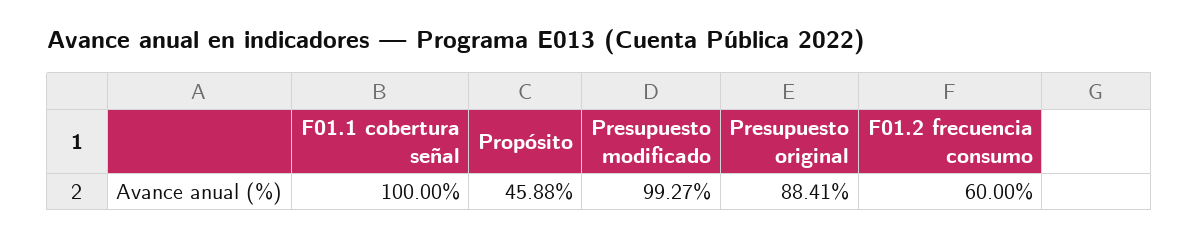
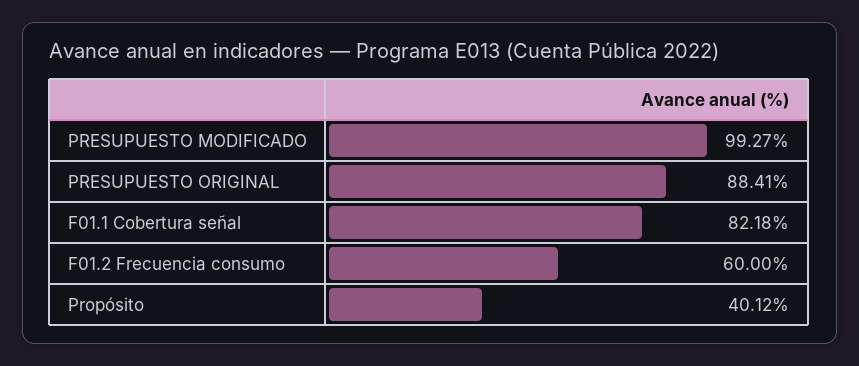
  {
-   "F01.1 cobertura señal": 100,
+   "F01.1 cobertura señal": 82.18,
-   "Propósito": 45.88,
+   "Propósito": 40.12,
    "Presupuesto modificado": 99.27,
    "Presupuesto original": 88.41,
    "F01.2 frecuencia consumo": 60
  }

